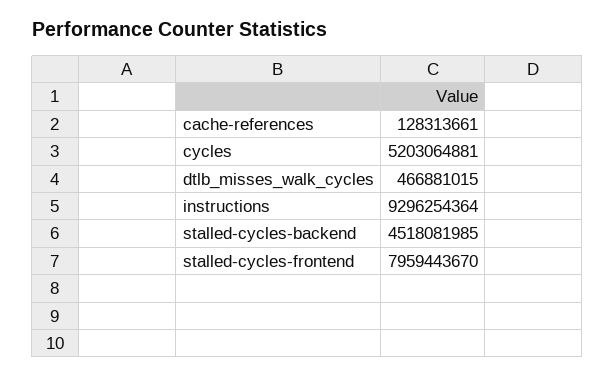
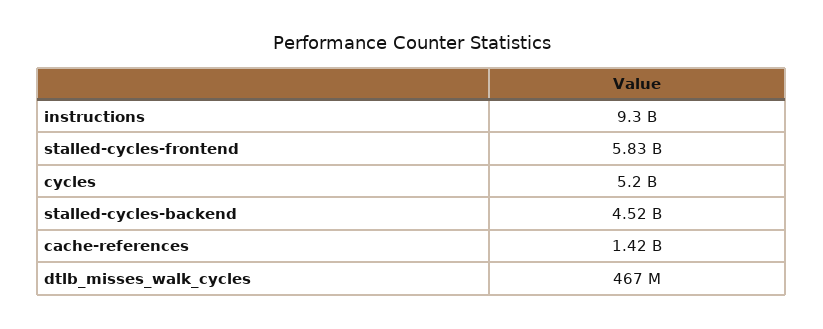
  {
-   "cache-references": 128313661,
+   "cache-references": 1420000000,
    "cycles": 5203064881,
    "dtlb_misses_walk_cycles": 466881015,
    "instructions": 9296254364,
    "stalled-cycles-backend": 4518081985,
-   "stalled-cycles-frontend": 7959443670
+   "stalled-cycles-frontend": 5830000000
  }

